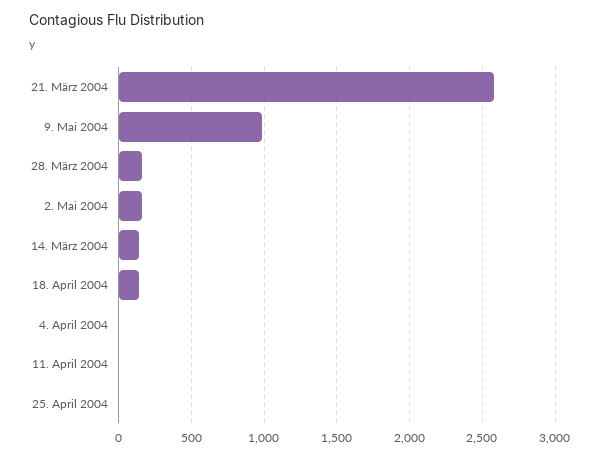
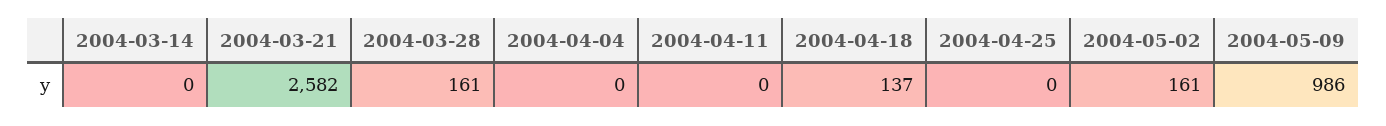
  {
    "21. März 2004": 2582,
    "9. Mai 2004": 986,
    "28. März 2004": 161,
    "2. Mai 2004": 161,
-   "14. März 2004": 150,
+   "14. März 2004": 0,
    "18. April 2004": 137,
    "4. April 2004": 0,
    "11. April 2004": 0,
    "25. April 2004": 0
  }

